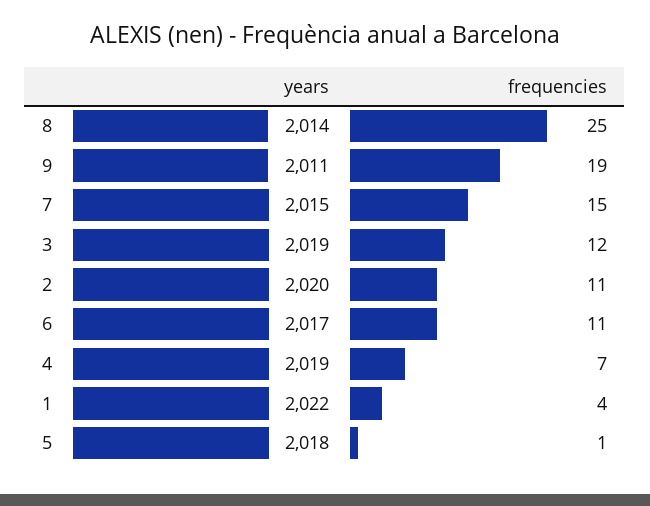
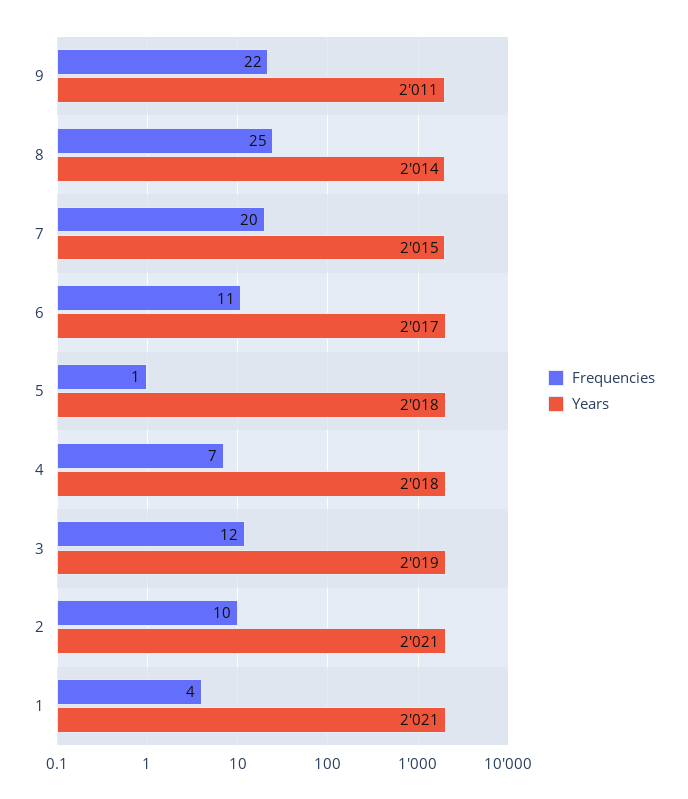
  {
    "years": {
      "8": 2014,
      "9": 2011,
      "7": 2015,
      "3": 2019,
-     "2": 2020,
+     "2": 2021,
      "6": 2017,
-     "4": 2019,
+     "4": 2018,
-     "1": 2022,
+     "1": 2021,
      "5": 2018
    },
    "frequencies": {
      "8": 25,
-     "9": 19,
+     "9": 22,
-     "7": 15,
+     "7": 20,
      "3": 12,
-     "2": 11,
+     "2": 10,
      "6": 11,
      "4": 7,
      "1": 4,
      "5": 1
    }
  }

